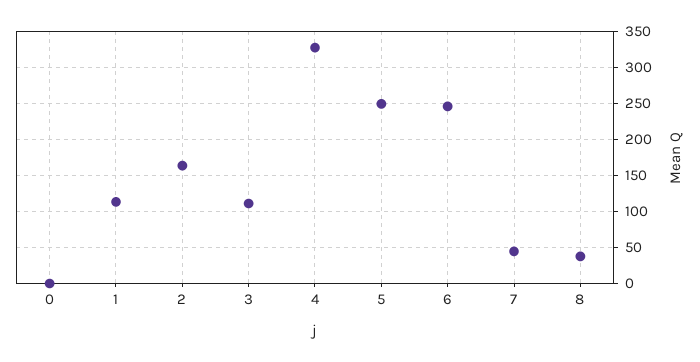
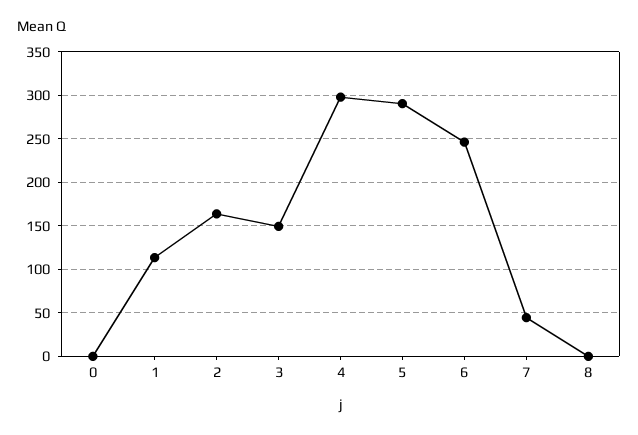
  {
    "0": 0,
    "1": 110,
    "2": 160,
-   "3": 110,
+   "3": 150,
-   "4": 330,
+   "4": 300,
-   "5": 250,
+   "5": 290,
    "6": 250,
    "7": 40,
-   "8": 40
+   "8": 0
  }

